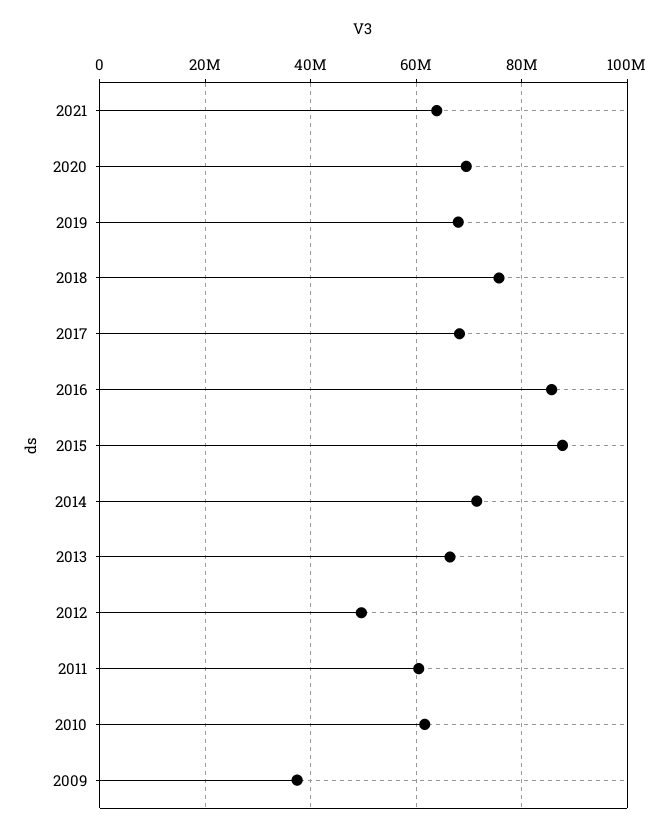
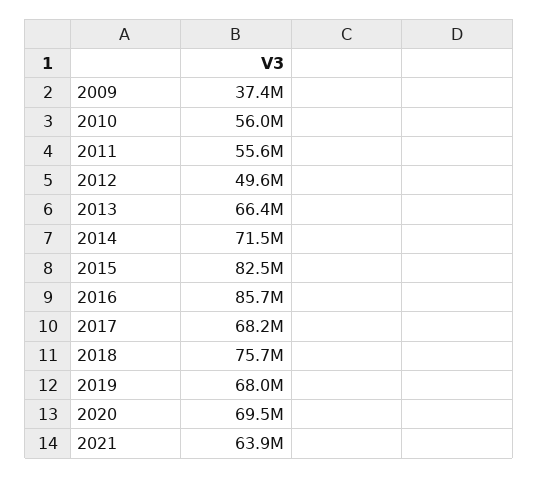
  {
    "2021": 63900000,
    "2020": 69500000,
    "2019": 68000000,
    "2018": 75700000,
    "2017": 68200000,
    "2016": 85700000,
-   "2015": 88000000,
+   "2015": 82500000,
    "2014": 71500000,
    "2013": 66400000,
    "2012": 49600000,
-   "2011": 60000000,
+   "2011": 55600000,
-   "2010": 62000000,
+   "2010": 56000000,
    "2009": 37400000
  }

